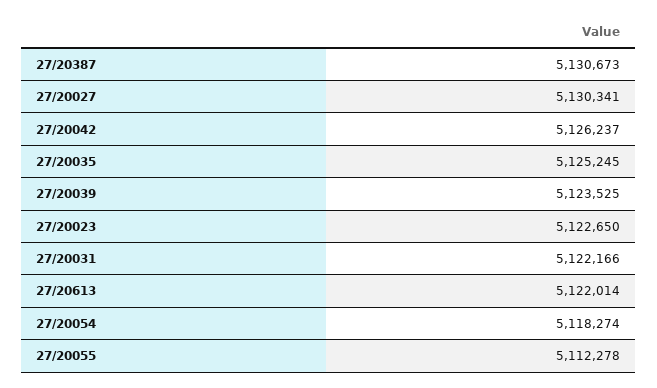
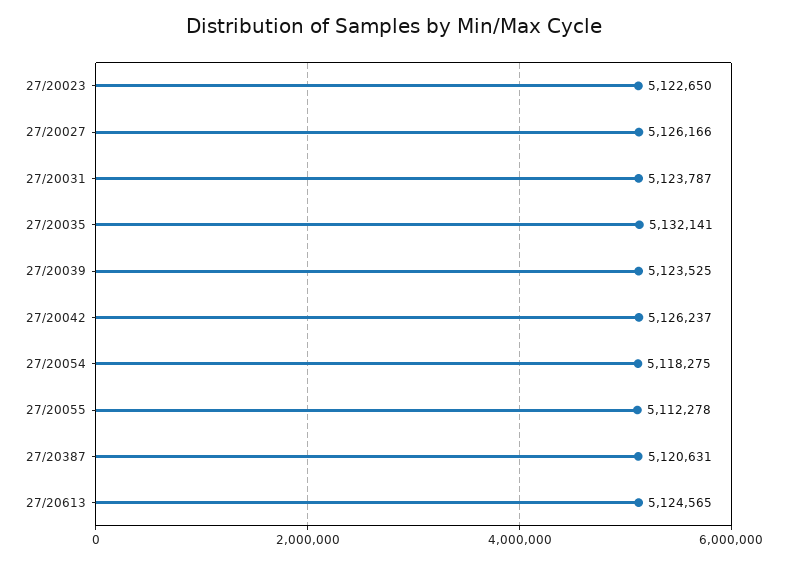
  {
-   "27/20387": 5130673,
+   "27/20387": 5120631,
-   "27/20027": 5130341,
+   "27/20027": 5126166,
    "27/20042": 5126237,
-   "27/20035": 5125245,
+   "27/20035": 5132141,
    "27/20039": 5123525,
    "27/20023": 5122650,
-   "27/20031": 5122166,
+   "27/20031": 5123787,
-   "27/20613": 5122014,
+   "27/20613": 5124565,
-   "27/20054": 5118274,
+   "27/20054": 5118275,
    "27/20055": 5112278
  }

